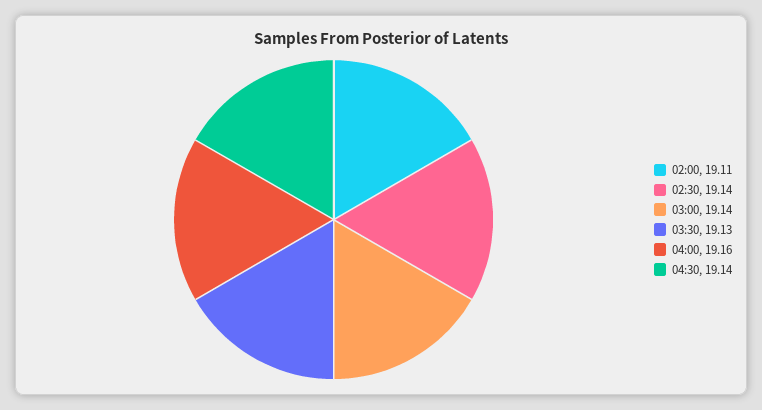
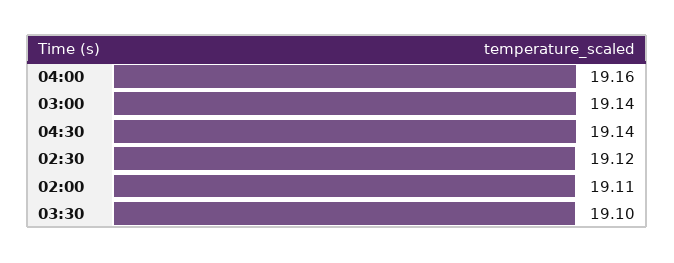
  {
    "02:00": 19.11,
-   "02:30": 19.14,
+   "02:30": 19.12,
    "03:00": 19.14,
-   "03:30": 19.13,
+   "03:30": 19.1,
    "04:00": 19.16,
    "04:30": 19.14
  }

